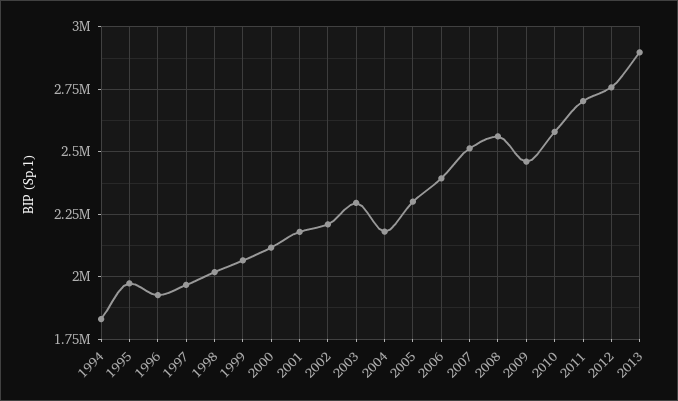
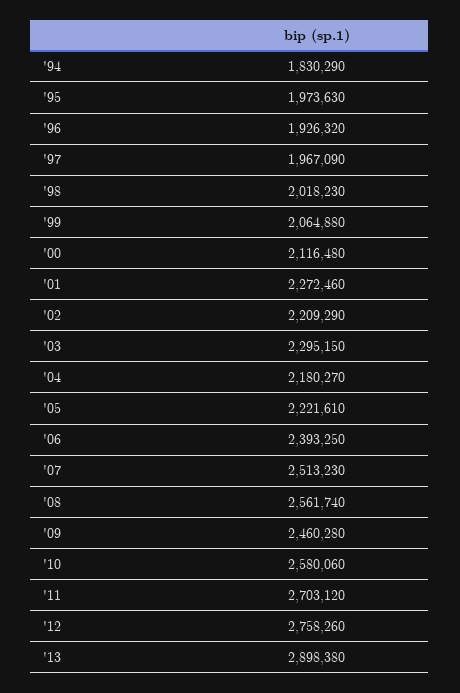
  {
    "1994": 1830290,
    "1995": 1973630,
    "1996": 1926320,
    "1997": 1967090,
    "1998": 2018230,
    "1999": 2064880,
    "2000": 2116480,
-   "2001": 2175000,
+   "2001": 2272460,
    "2002": 2209290,
    "2003": 2295150,
    "2004": 2180270,
-   "2005": 2300000,
+   "2005": 2221610,
    "2006": 2393250,
    "2007": 2513230,
    "2008": 2561740,
    "2009": 2460280,
    "2010": 2580060,
    "2011": 2703120,
    "2012": 2758260,
    "2013": 2898380
  }

